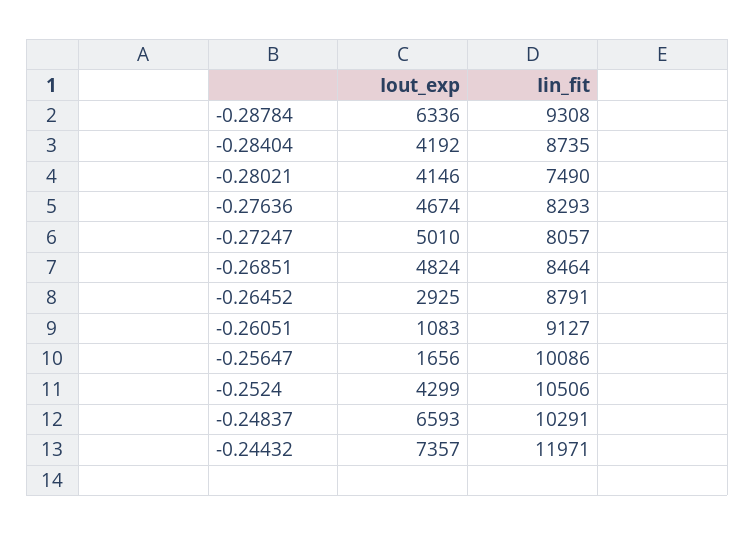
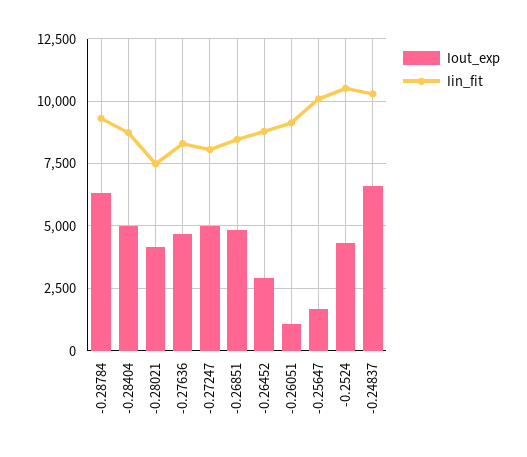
  {
    "Iout_exp": {
      "-0.28784": 6336,
-     "-0.28404": 4192,
+     "-0.28404": 5000,
      "-0.28021": 4146,
      "-0.27636": 4674,
      "-0.27247": 5010,
      "-0.26851": 4824,
      "-0.26452": 2925,
      "-0.26051": 1083,
      "-0.25647": 1656,
      "-0.2524": 4299,
-     "-0.24837": 6593,
+     "-0.24837": 6593
-     "-0.24432": 7357
    },
    "Iin_fit": {
      "-0.28784": 9308,
      "-0.28404": 8735,
      "-0.28021": 7490,
      "-0.27636": 8293,
      "-0.27247": 8057,
      "-0.26851": 8464,
      "-0.26452": 8791,
      "-0.26051": 9127,
      "-0.25647": 10086,
      "-0.2524": 10506,
-     "-0.24837": 10291,
+     "-0.24837": 10291
-     "-0.24432": 11971
    }
  }

